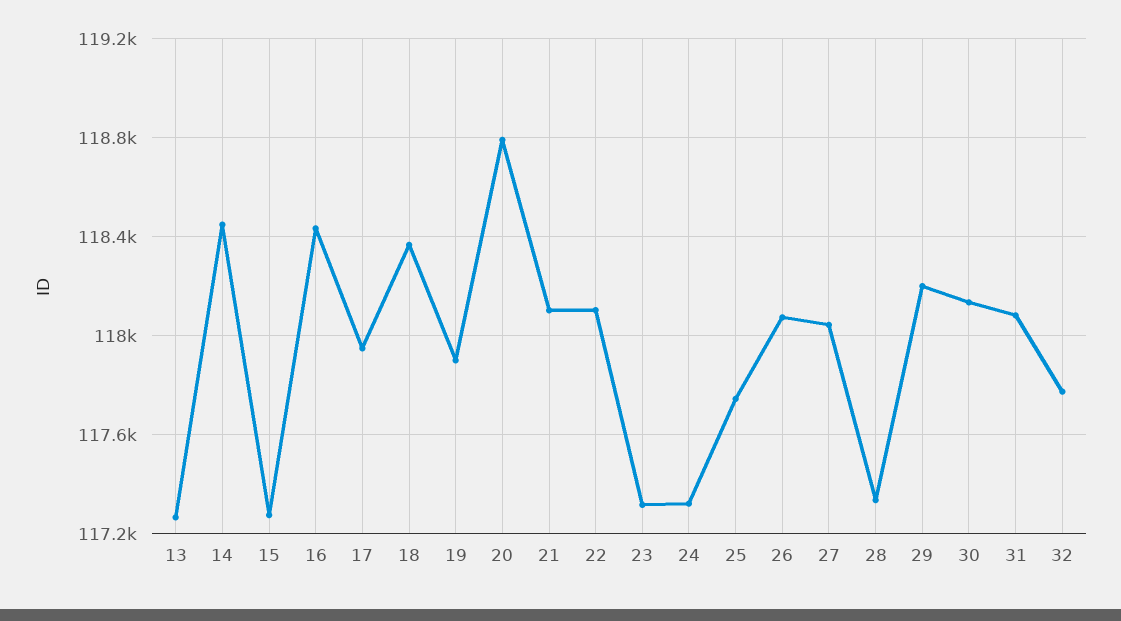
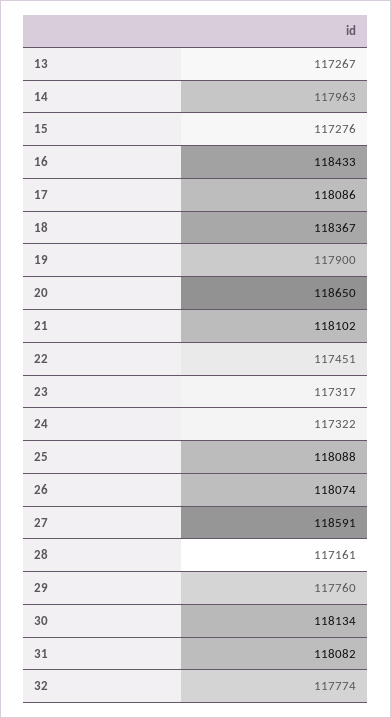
  {
    "13": 117267,
-   "14": 118450,
+   "14": 117963,
    "15": 117276,
    "16": 118433,
-   "17": 117950,
+   "17": 118086,
    "18": 118367,
    "19": 117900,
-   "20": 118800,
+   "20": 118650,
    "21": 118102,
-   "22": 118100,
+   "22": 117451,
    "23": 117317,
    "24": 117322,
-   "25": 117750,
+   "25": 118088,
    "26": 118074,
-   "27": 118050,
+   "27": 118591,
-   "28": 117350,
+   "28": 117161,
-   "29": 118200,
+   "29": 117760,
    "30": 118134,
    "31": 118082,
    "32": 117774
  }

